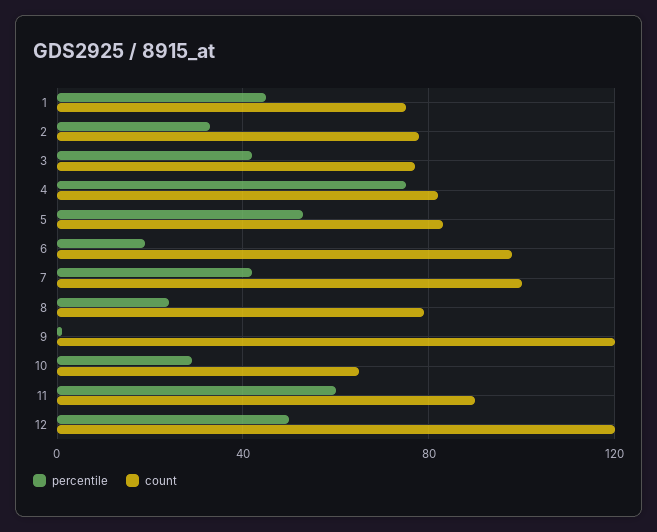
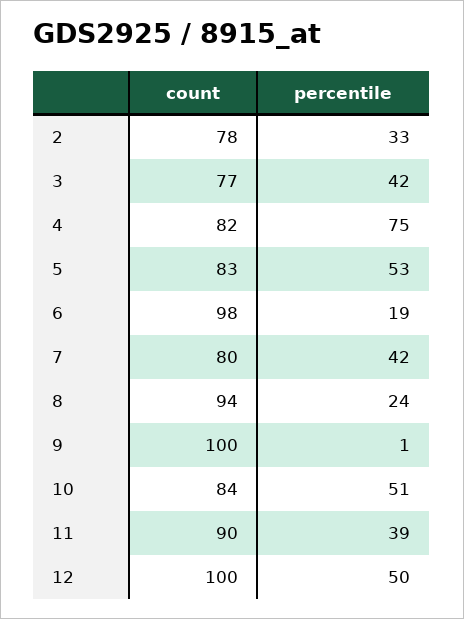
  {
    "percentile": {
-     "1": 45,
      "2": 33,
      "3": 42,
      "4": 75,
      "5": 53,
      "6": 19,
      "7": 42,
      "8": 24,
      "9": 1,
-     "10": 30,
+     "10": 51,
-     "11": 60,
+     "11": 39,
      "12": 50
    },
    "count": {
-     "1": 75,
      "2": 78,
      "3": 77,
      "4": 82,
      "5": 83,
      "6": 98,
-     "7": 100,
+     "7": 80,
-     "8": 80,
+     "8": 94,
-     "9": 120,
+     "9": 100,
-     "10": 65,
+     "10": 84,
      "11": 90,
-     "12": 120
+     "12": 100
    }
  }

